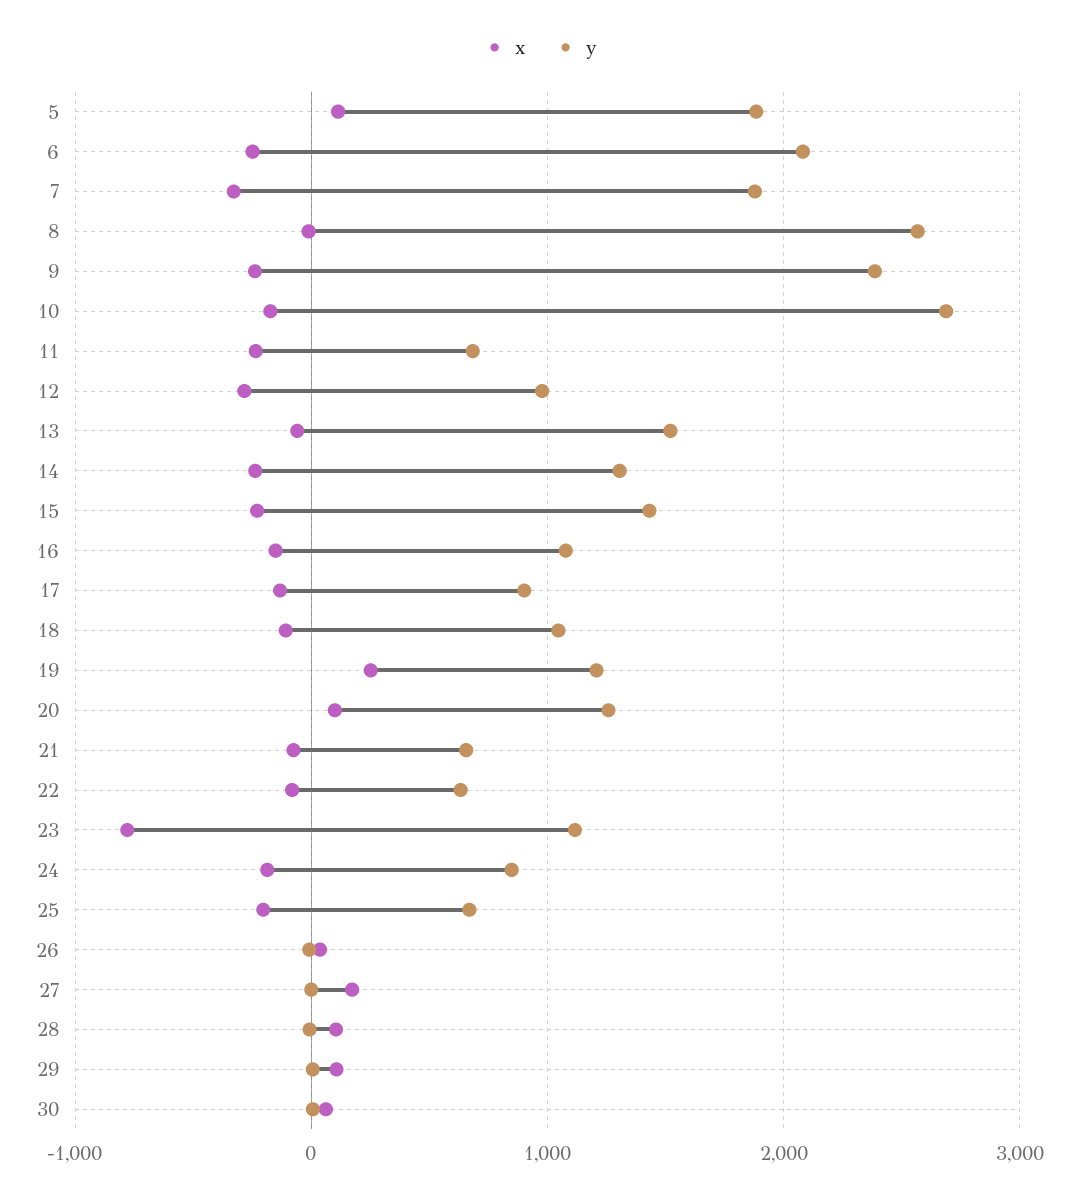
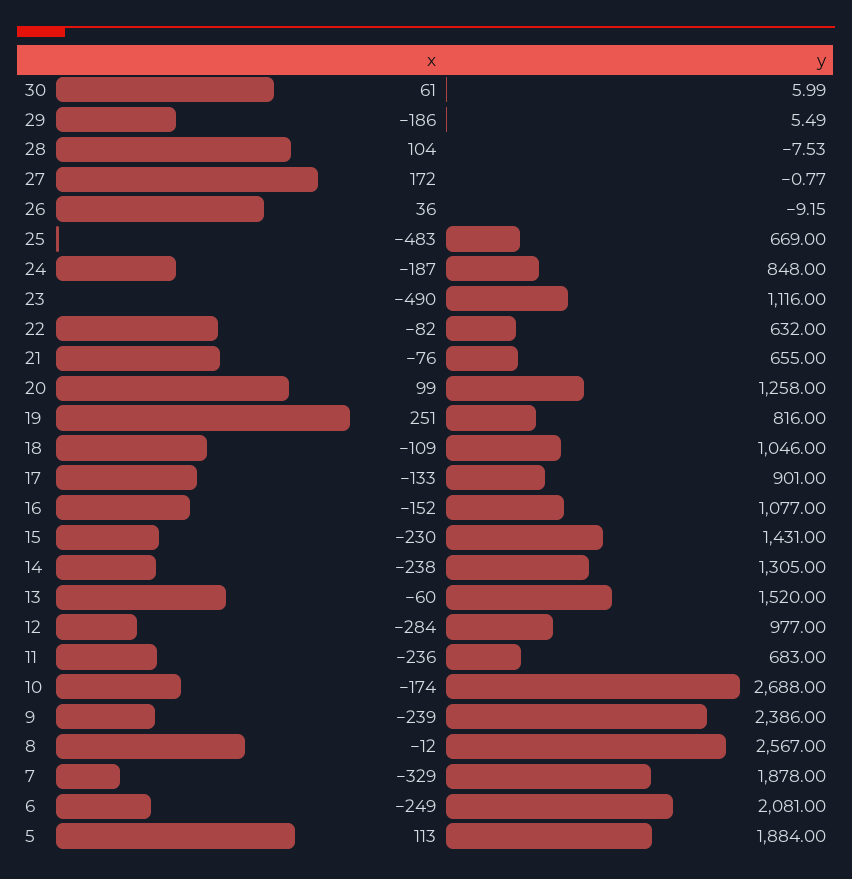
  {
    "x": {
      "5": 113,
      "6": -249,
      "7": -329,
      "8": -12,
      "9": -239,
      "10": -174,
      "11": -236,
      "12": -284,
      "13": -60,
      "14": -238,
      "15": -230,
      "16": -152,
      "17": -133,
      "18": -109,
      "19": 251,
      "20": 99,
      "21": -76,
      "22": -82,
-     "23": -800,
+     "23": -490,
      "24": -187,
-     "25": -200,
+     "25": -483,
      "26": 36,
      "27": 172,
      "28": 104,
-     "29": 100,
+     "29": -186,
      "30": 61
    },
    "y": {
      "5": 1884,
      "6": 2081,
      "7": 1878,
      "8": 2567,
      "9": 2386,
      "10": 2688,
      "11": 683,
      "12": 977,
      "13": 1520,
      "14": 1305,
      "15": 1431,
      "16": 1077,
      "17": 901,
      "18": 1046,
-     "19": 1200,
+     "19": 816,
      "20": 1258,
      "21": 655,
      "22": 632,
      "23": 1116,
      "24": 848,
      "25": 669,
      "26": -9.15,
      "27": -0.77,
      "28": -7.53,
      "29": 5.49,
      "30": 5.99
    }
  }

